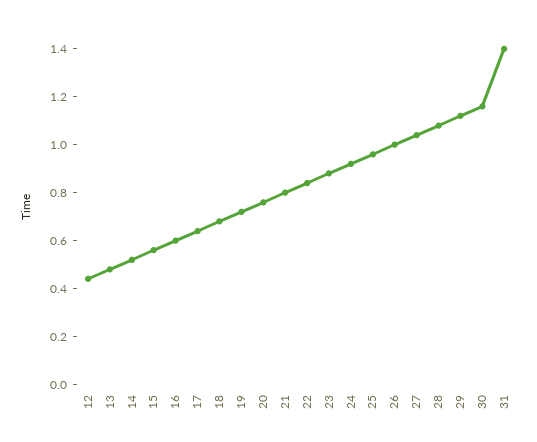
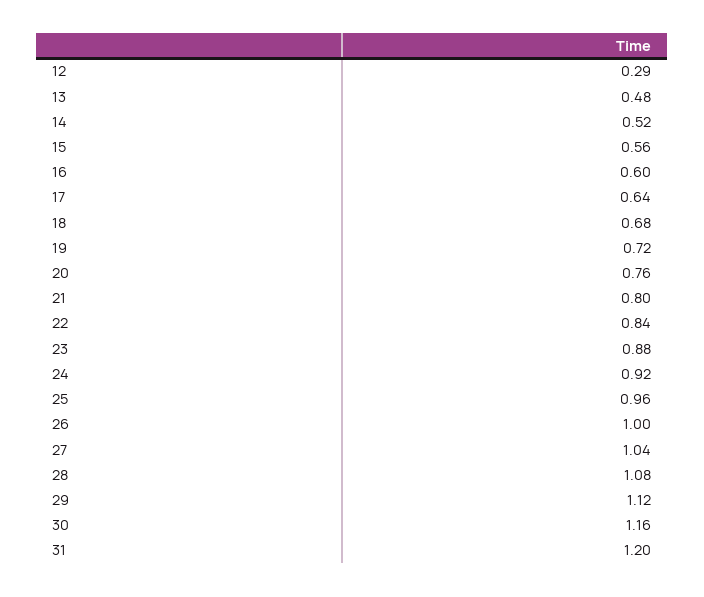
  {
-   "12": 0.45,
+   "12": 0.29,
    "13": 0.48,
    "14": 0.52,
    "15": 0.56,
    "16": 0.6,
    "17": 0.64,
    "18": 0.68,
    "19": 0.72,
    "20": 0.76,
    "21": 0.8,
    "22": 0.84,
    "23": 0.88,
    "24": 0.92,
    "25": 0.96,
    "26": 1,
    "27": 1.04,
    "28": 1.08,
    "29": 1.12,
    "30": 1.16,
-   "31": 1.4
+   "31": 1.2
  }

